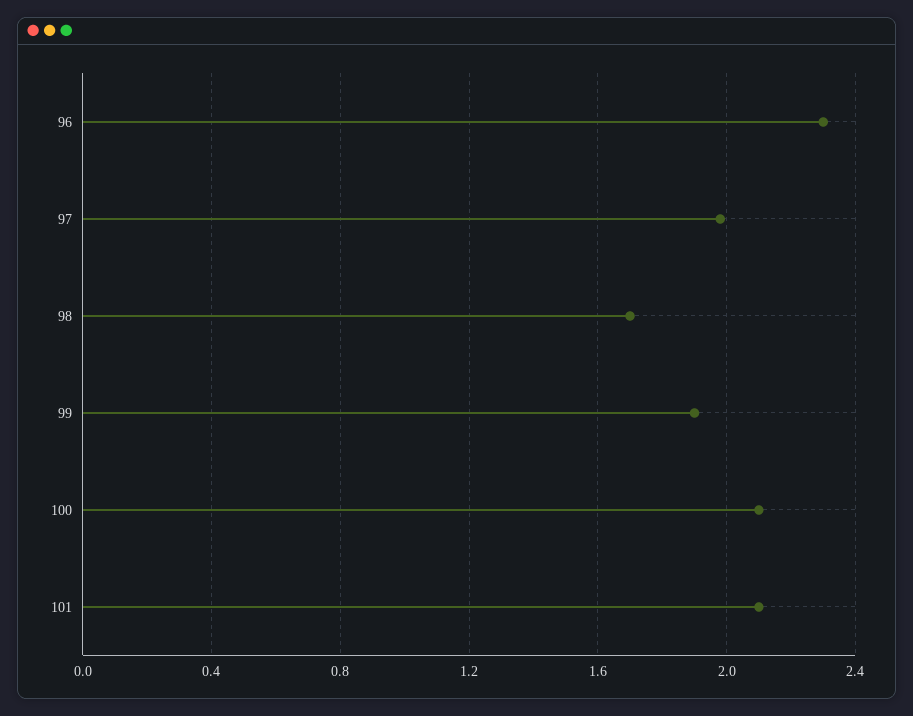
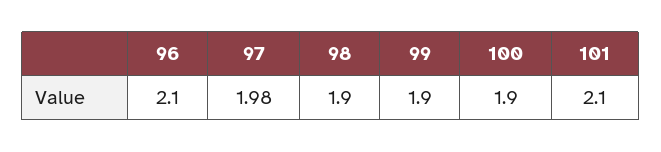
  {
-   "96": 2.3,
+   "96": 2.1,
    "97": 1.98,
-   "98": 1.7,
+   "98": 1.9,
    "99": 1.9,
-   "100": 2.1,
+   "100": 1.9,
    "101": 2.1
  }

